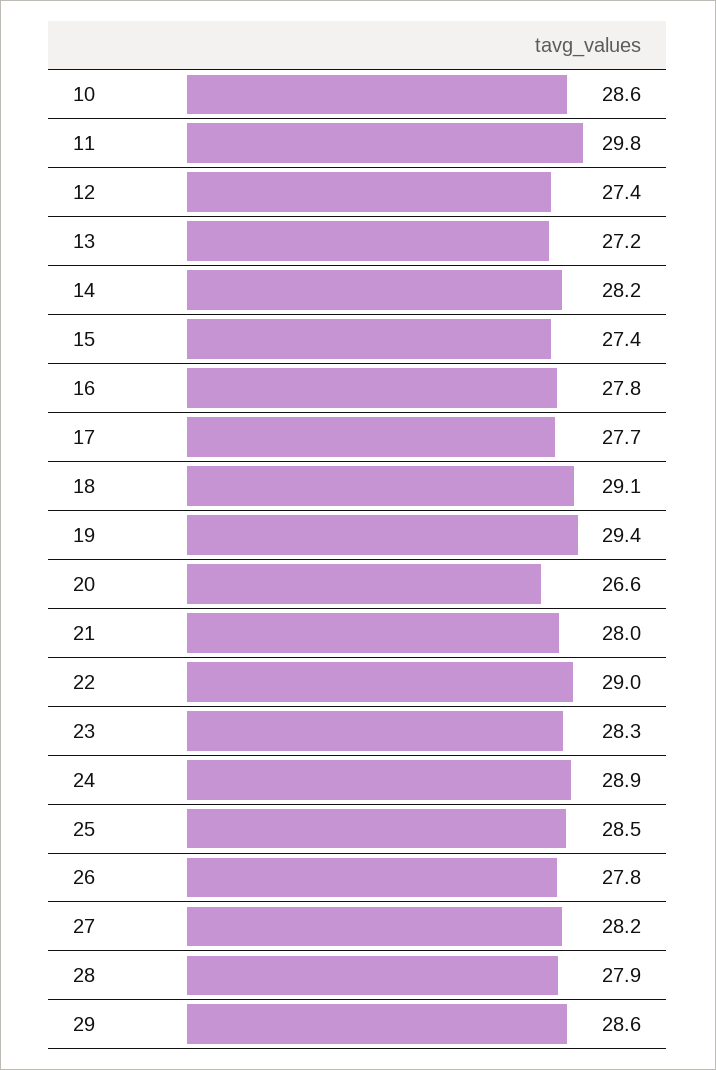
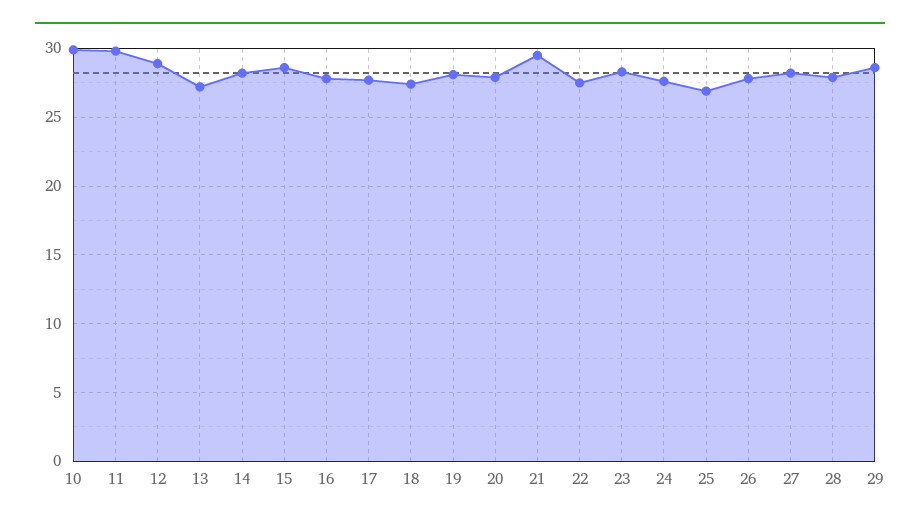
  {
-   "10": 28.6,
+   "10": 30,
    "11": 29.8,
-   "12": 27.4,
+   "12": 29,
    "13": 27.2,
    "14": 28.2,
-   "15": 27.4,
+   "15": 28.5,
    "16": 27.8,
    "17": 27.7,
-   "18": 29.1,
+   "18": 27.5,
-   "19": 29.4,
+   "19": 28,
-   "20": 26.6,
+   "20": 28,
-   "21": 28,
+   "21": 29.5,
-   "22": 29,
+   "22": 27.5,
    "23": 28.3,
-   "24": 28.9,
+   "24": 27.5,
-   "25": 28.5,
+   "25": 27,
    "26": 27.8,
    "27": 28.2,
    "28": 27.9,
    "29": 28.6
  }

